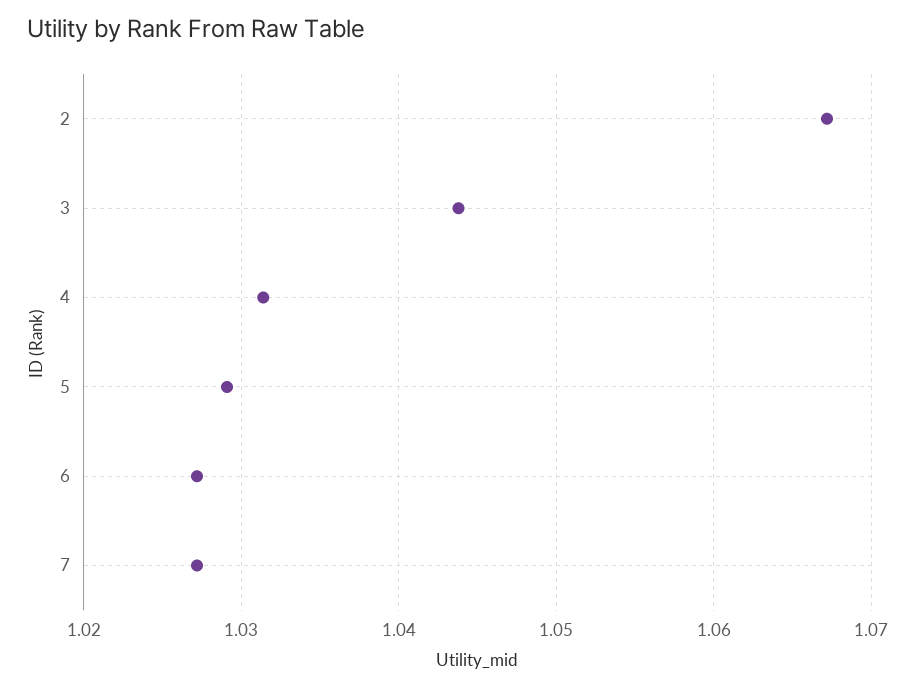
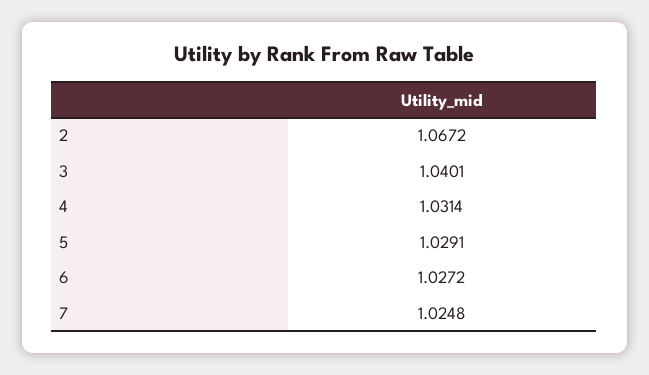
  {
    "2": 1.0672,
-   "3": 1.044,
+   "3": 1.0401,
    "4": 1.0314,
    "5": 1.0291,
    "6": 1.0272,
-   "7": 1.027
+   "7": 1.0248
  }

